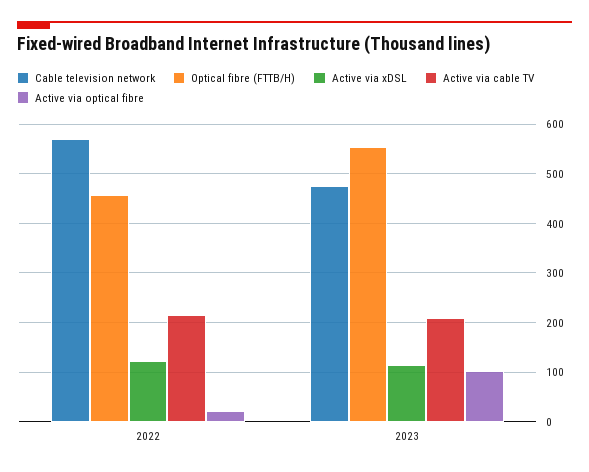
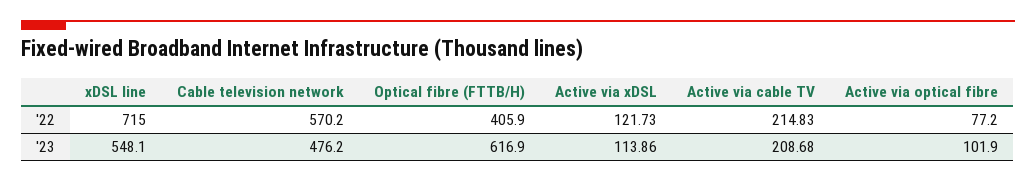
  {
    "Cable television network": {
      "2022": 570.2,
      "2023": 476.2
    },
    "Optical fibre (FTTB/H)": {
-     "2022": 460,
+     "2022": 405.9,
-     "2023": 560
+     "2023": 616.9
    },
    "Active via xDSL": {
      "2022": 121.73,
      "2023": 113.86
    },
    "Active via cable TV": {
      "2022": 214.83,
      "2023": 208.68
    },
    "Active via optical fibre": {
-     "2022": 20,
+     "2022": 77.2,
      "2023": 101.9
-   }
+   },
+   "xDSL line": {
+     "2022": 715,
+     "2023": 548.1
+   }
  }

